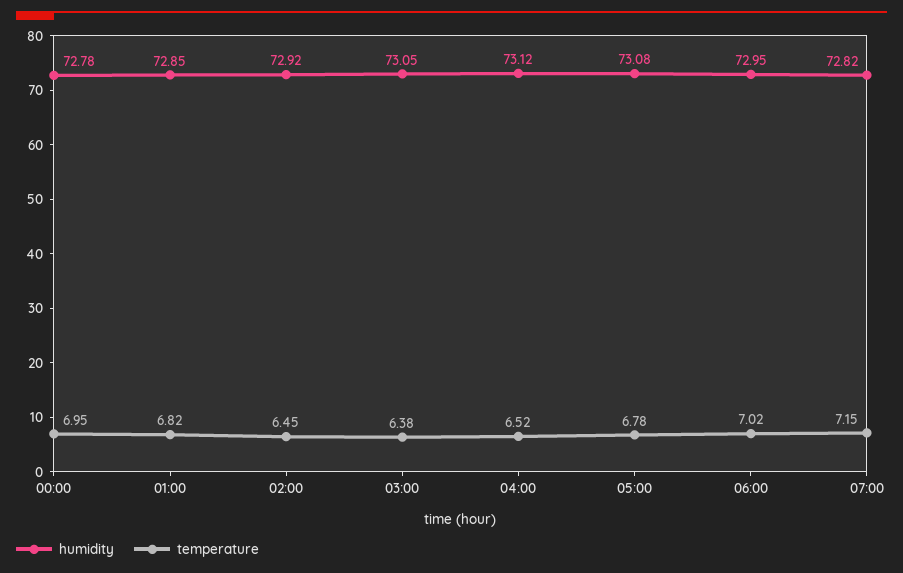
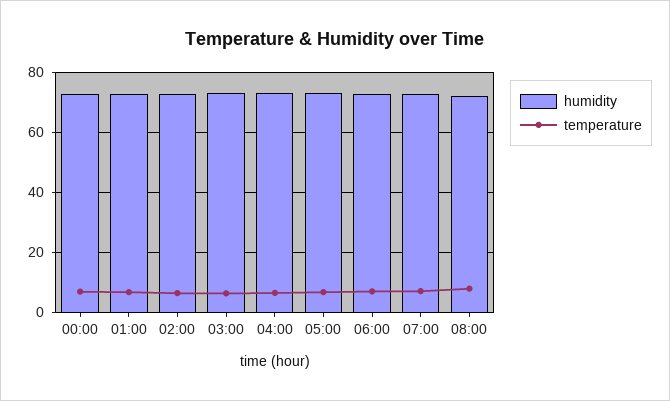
  {
    "humidity": {
      "00:00": 72.78,
      "01:00": 72.85,
      "02:00": 72.92,
      "03:00": 73.05,
      "04:00": 73.12,
      "05:00": 73.08,
      "06:00": 72.95,
-     "07:00": 72.82
+     "07:00": 72.82,
+     "08:00": 72
    },
    "temperature": {
      "00:00": 6.95,
      "01:00": 6.82,
      "02:00": 6.45,
      "03:00": 6.38,
      "04:00": 6.52,
      "05:00": 6.78,
      "06:00": 7.02,
-     "07:00": 7.15
+     "07:00": 7.15,
+     "08:00": 8
    }
  }

